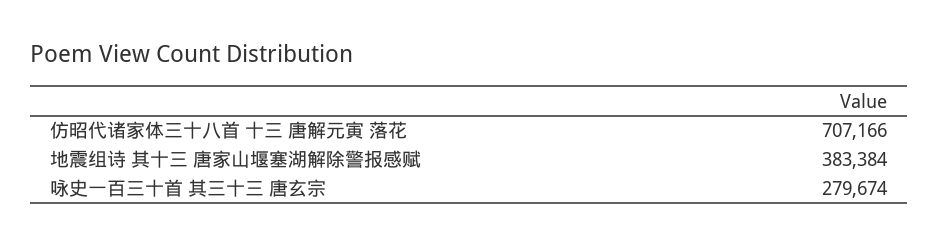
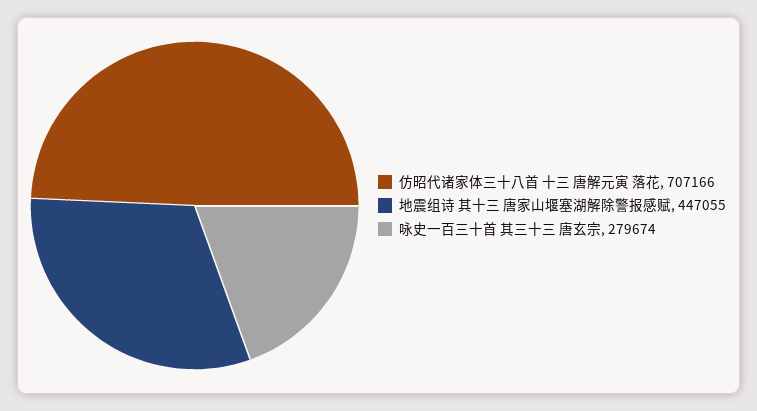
  {
    "仿昭代诸家体三十八首 十三 唐解元寅 落花": 707166,
-   "地震组诗 其十三 唐家山堰塞湖解除警报感赋": 383384,
+   "地震组诗 其十三 唐家山堰塞湖解除警报感赋": 447055,
    "咏史一百三十首 其三十三 唐玄宗": 279674
  }

